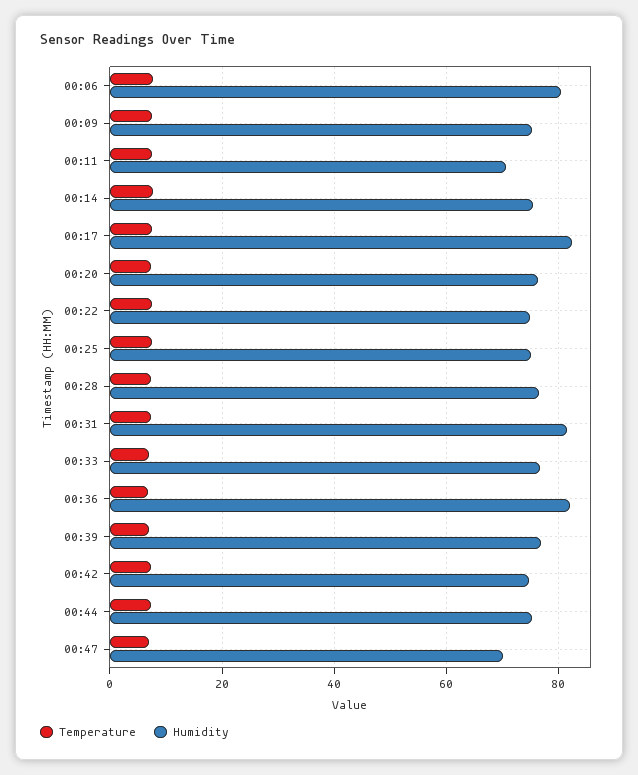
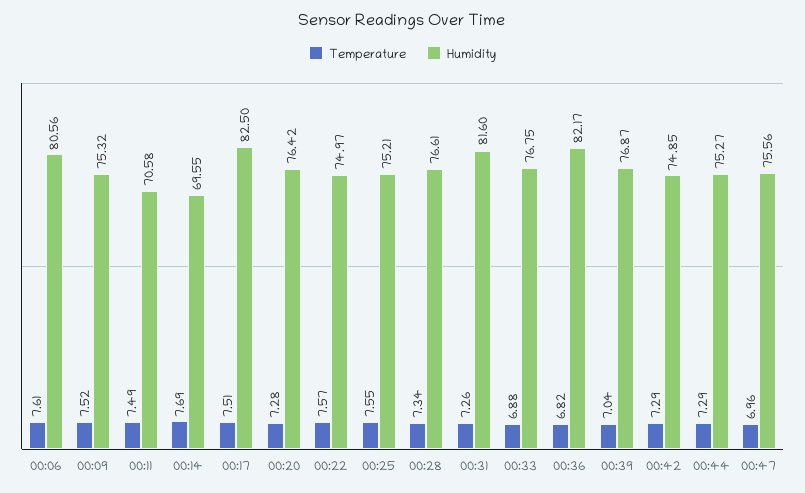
  {
    "Temperature": {
      "00:06": 7.61,
      "00:09": 7.52,
      "00:11": 7.49,
      "00:14": 7.69,
      "00:17": 7.51,
      "00:20": 7.28,
      "00:22": 7.57,
      "00:25": 7.55,
      "00:28": 7.34,
      "00:31": 7.26,
      "00:33": 6.88,
      "00:36": 6.82,
      "00:39": 7.04,
      "00:42": 7.29,
      "00:44": 7.29,
      "00:47": 6.96
    },
    "Humidity": {
      "00:06": 80.56,
      "00:09": 75.32,
      "00:11": 70.58,
-     "00:14": 76,
+     "00:14": 69.55,
      "00:17": 82.5,
      "00:20": 76.42,
      "00:22": 74.97,
      "00:25": 75.21,
      "00:28": 76.61,
      "00:31": 81.6,
      "00:33": 76.75,
      "00:36": 82.17,
      "00:39": 76.87,
      "00:42": 74.85,
      "00:44": 75.27,
-     "00:47": 70
+     "00:47": 75.56
    }
  }

